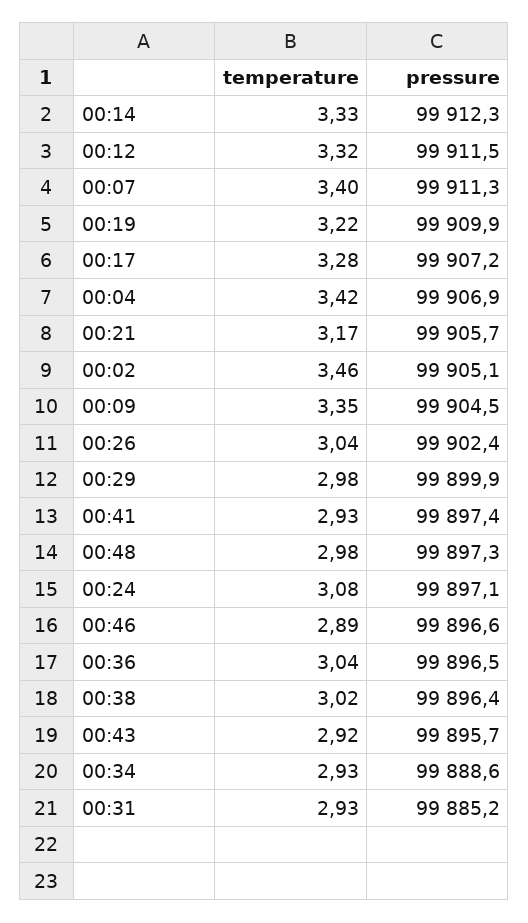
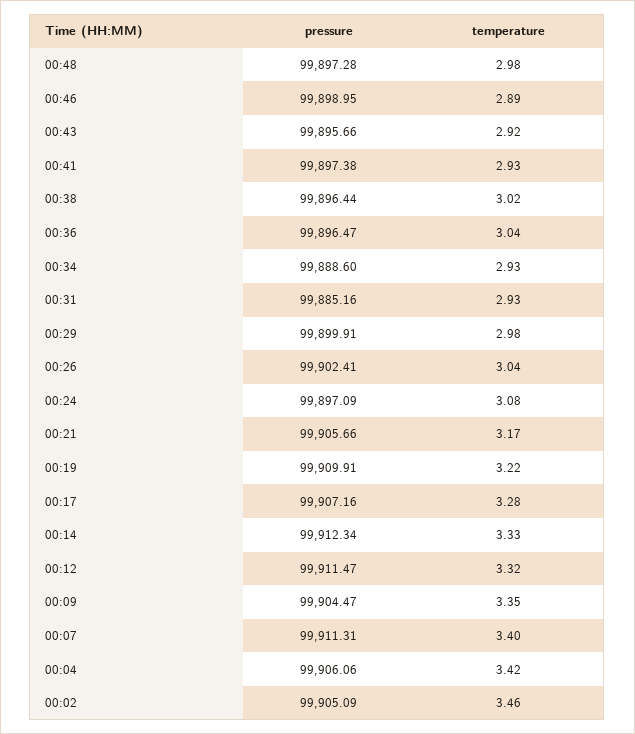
  {
    "temperature": {
      "00:14": 3.33,
      "00:12": 3.32,
      "00:07": 3.4,
      "00:19": 3.22,
      "00:17": 3.28,
      "00:04": 3.42,
      "00:21": 3.17,
      "00:02": 3.46,
      "00:09": 3.35,
      "00:26": 3.04,
      "00:29": 2.98,
      "00:41": 2.93,
      "00:48": 2.98,
      "00:24": 3.08,
      "00:46": 2.89,
      "00:36": 3.04,
      "00:38": 3.02,
      "00:43": 2.92,
      "00:34": 2.93,
      "00:31": 2.93
    },
    "pressure": {
      "00:14": 99912.34,
      "00:12": 99911.47,
      "00:07": 99911.31,
      "00:19": 99909.91,
      "00:17": 99907.16,
-     "00:04": 99906.9,
+     "00:04": 99906.06,
      "00:21": 99905.66,
      "00:02": 99905.09,
      "00:09": 99904.47,
      "00:26": 99902.41,
      "00:29": 99899.91,
      "00:41": 99897.38,
      "00:48": 99897.28,
      "00:24": 99897.09,
-     "00:46": 99896.6,
+     "00:46": 99898.95,
      "00:36": 99896.47,
      "00:38": 99896.44,
      "00:43": 99895.66,
      "00:34": 99888.6,
      "00:31": 99885.16
    }
  }

